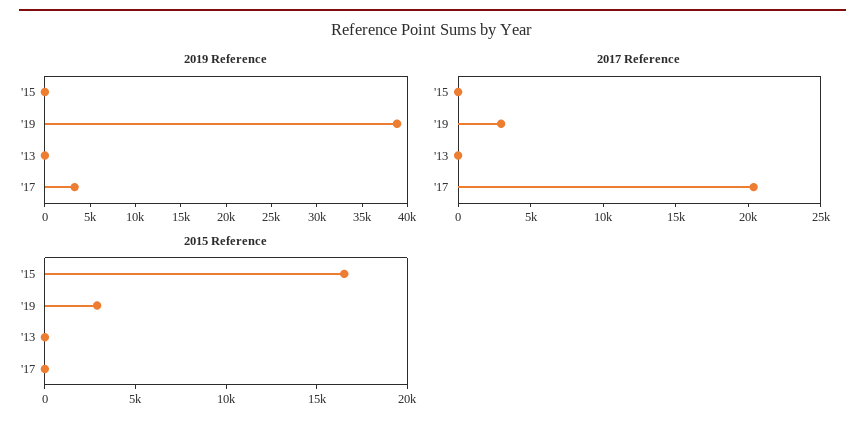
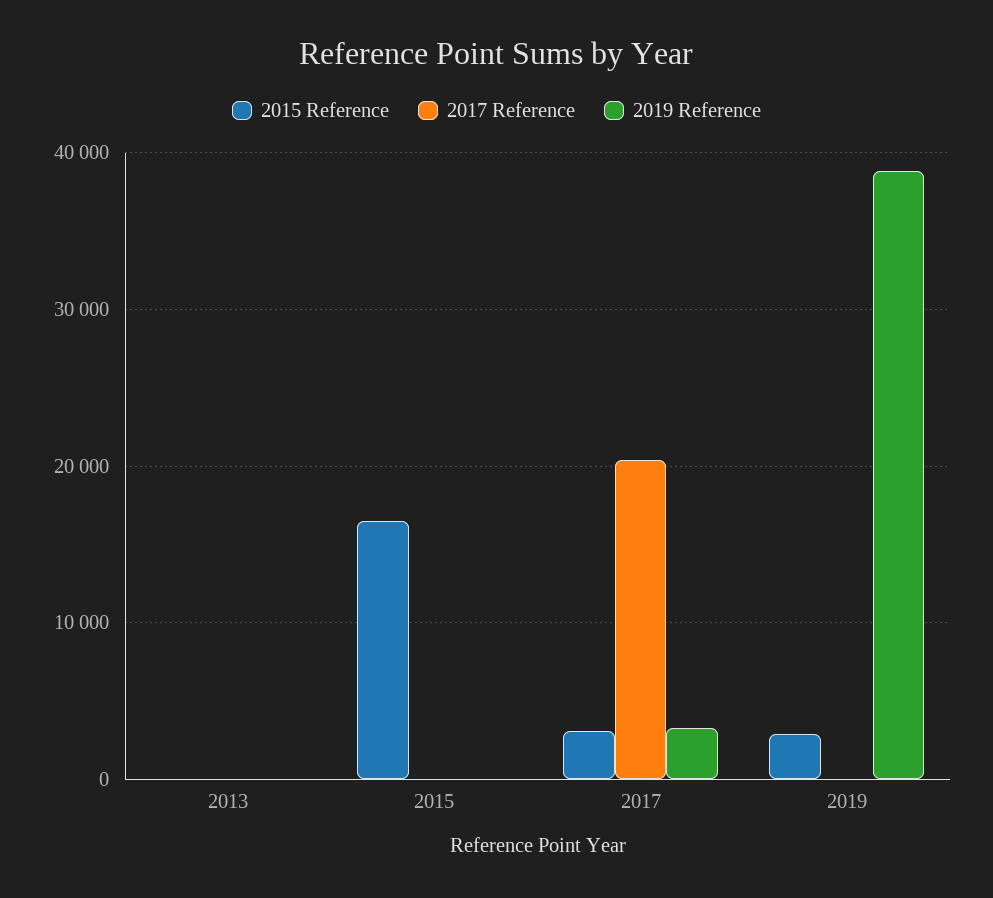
  {
    "2019 Reference": {
      "'15": 0,
      "'19": 39000,
      "'13": 0,
      "'17": 3000
    },
    "2017 Reference": {
      "'15": 0,
-     "'19": 3000,
+     "'19": 0,
      "'13": 0,
      "'17": 20000
    },
    "2015 Reference": {
      "'15": 17000,
      "'19": 3000,
      "'13": 0,
-     "'17": 0
+     "'17": 3000
    }
  }

